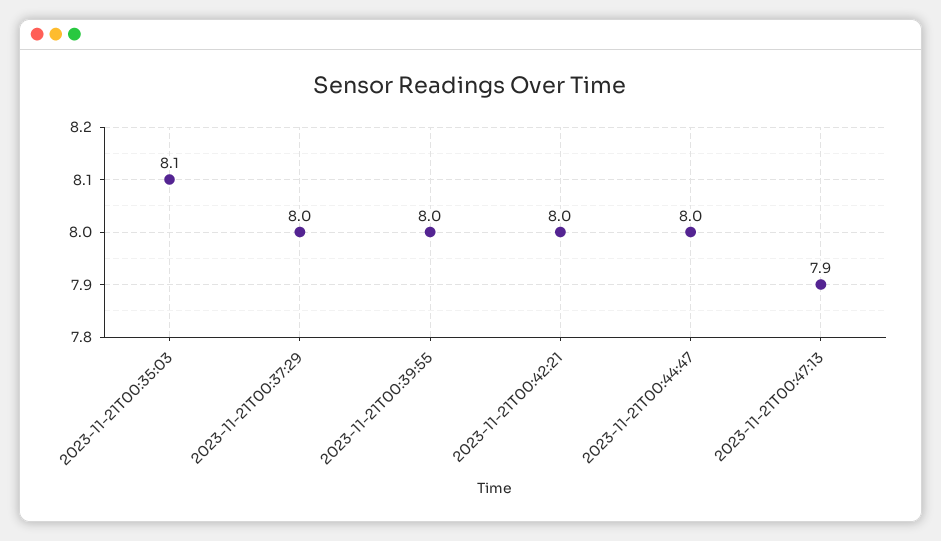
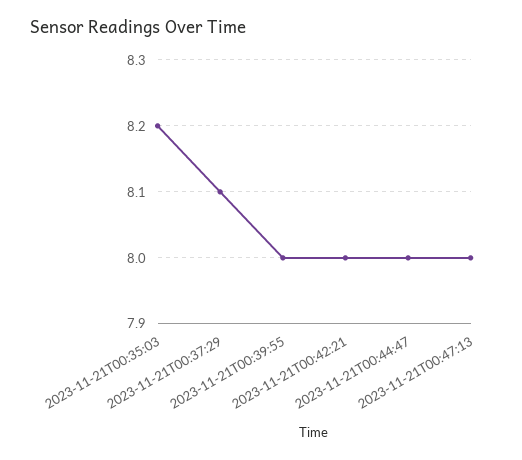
  {
-   "2023-11-21T00:35:03": 8.1,
+   "2023-11-21T00:35:03": 8.2,
-   "2023-11-21T00:37:29": 8,
+   "2023-11-21T00:37:29": 8.1,
    "2023-11-21T00:39:55": 8,
    "2023-11-21T00:42:21": 8,
    "2023-11-21T00:44:47": 8,
-   "2023-11-21T00:47:13": 7.9
+   "2023-11-21T00:47:13": 8
  }

